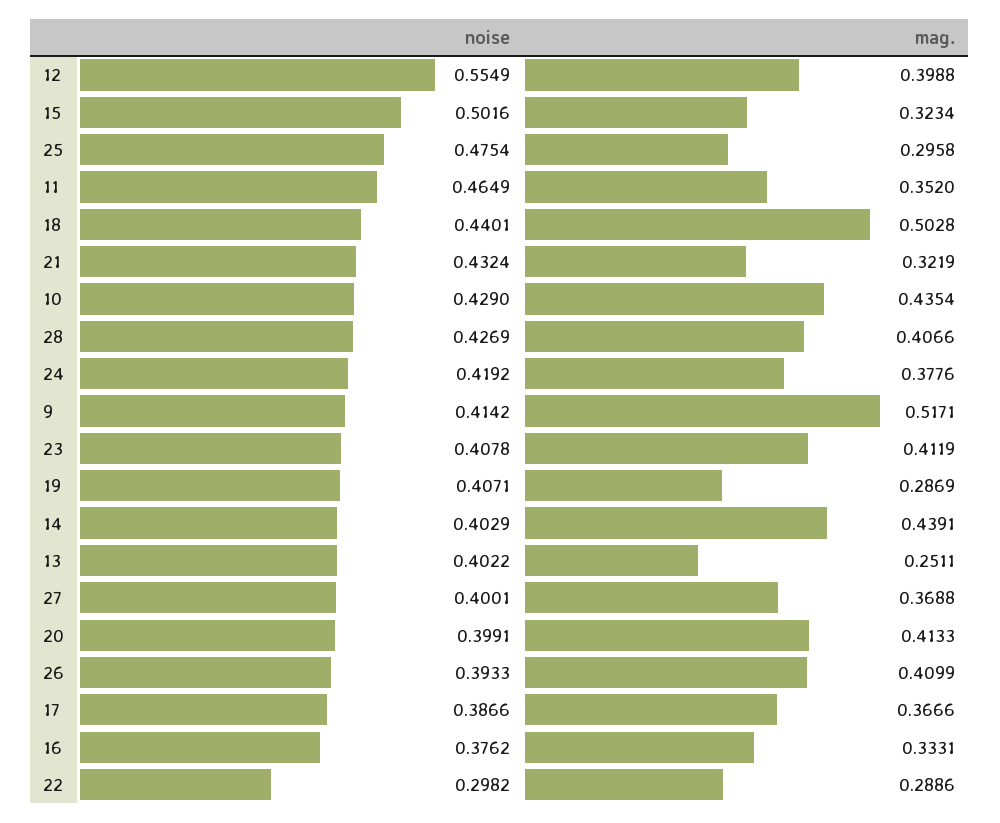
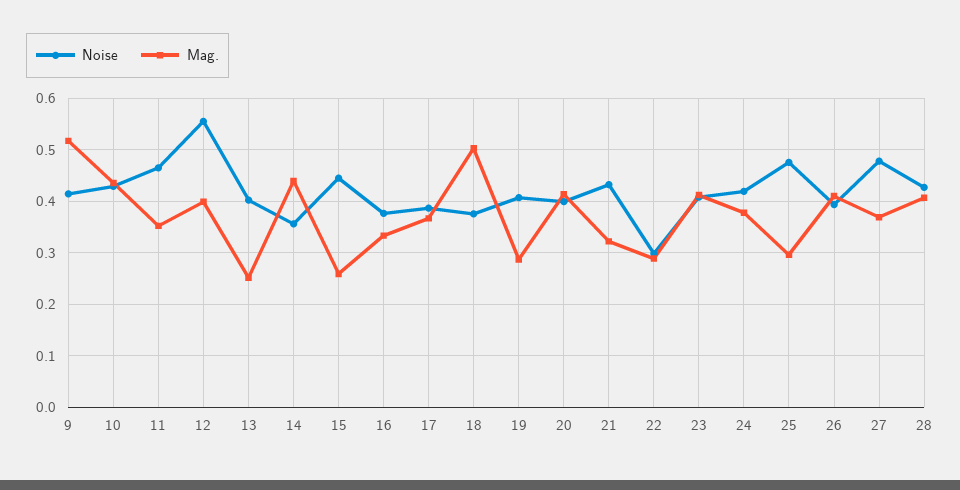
  {
    "noise": {
      "12": 0.5549,
-     "15": 0.5016,
+     "15": 0.44,
      "25": 0.4754,
      "11": 0.4649,
-     "18": 0.4401,
+     "18": 0.38,
      "21": 0.4324,
      "10": 0.429,
      "28": 0.4269,
      "24": 0.4192,
      "9": 0.4142,
      "23": 0.4078,
      "19": 0.4071,
-     "14": 0.4029,
+     "14": 0.36,
      "13": 0.4022,
-     "27": 0.4001,
+     "27": 0.48,
      "20": 0.3991,
      "26": 0.3933,
      "17": 0.3866,
      "16": 0.3762,
      "22": 0.2982
    },
    "mag.": {
      "12": 0.3988,
-     "15": 0.3234,
+     "15": 0.26,
      "25": 0.2958,
      "11": 0.352,
      "18": 0.5028,
      "21": 0.3219,
      "10": 0.4354,
      "28": 0.4066,
      "24": 0.3776,
      "9": 0.5171,
      "23": 0.4119,
      "19": 0.2869,
      "14": 0.4391,
      "13": 0.2511,
      "27": 0.3688,
      "20": 0.4133,
      "26": 0.4099,
      "17": 0.3666,
      "16": 0.3331,
      "22": 0.2886
    }
  }

